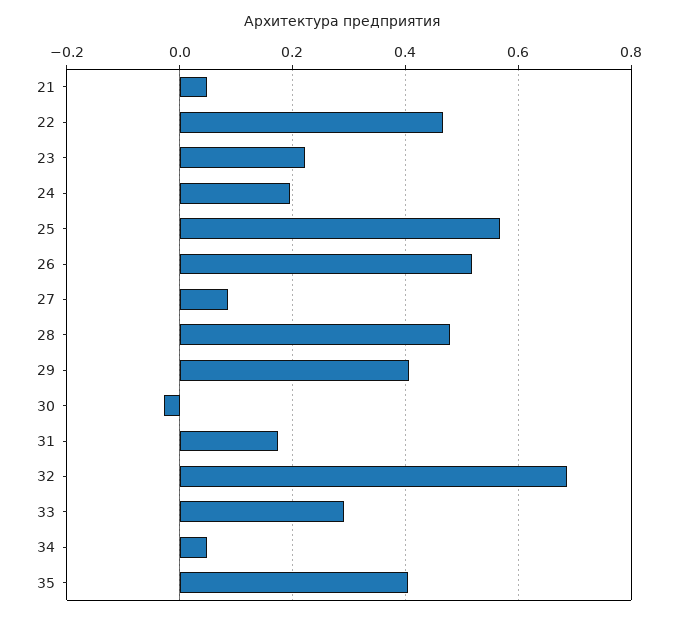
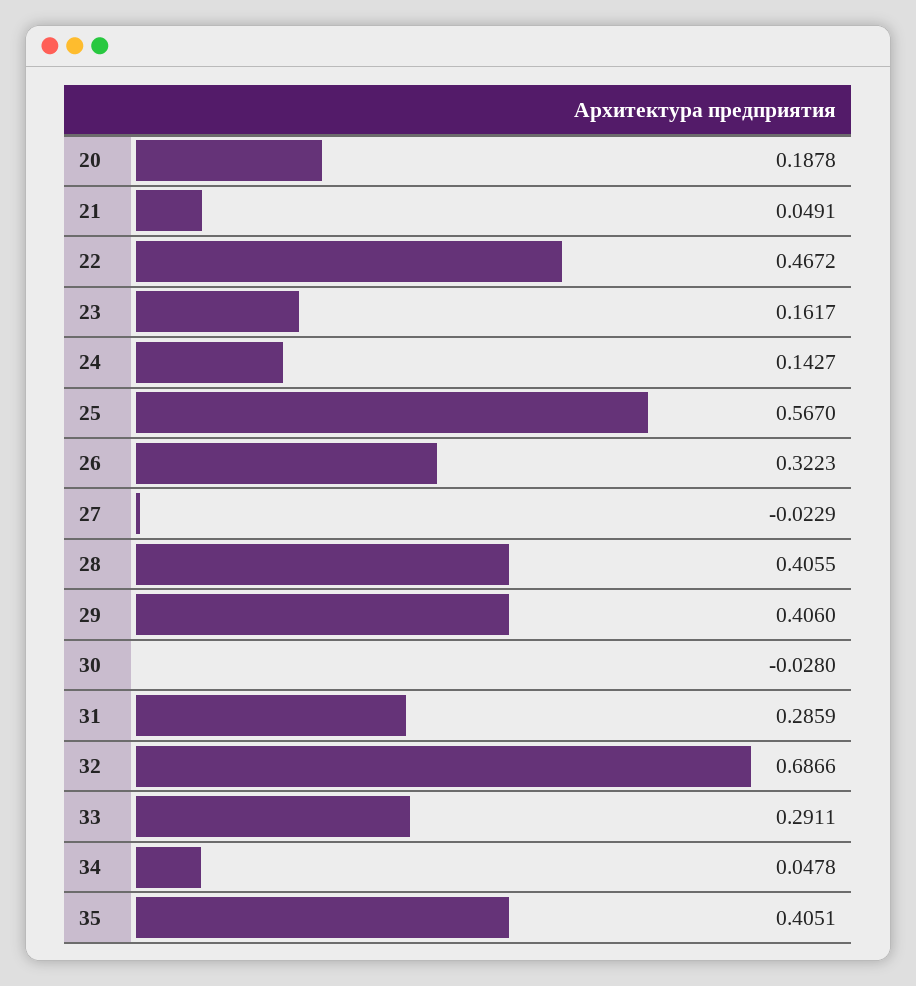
  {
    "21": 0.0491,
    "22": 0.4672,
-   "23": 0.22,
+   "23": 0.1617,
-   "24": 0.2,
+   "24": 0.1427,
    "25": 0.567,
-   "26": 0.52,
+   "26": 0.3223,
-   "27": 0.08,
+   "27": -0.0229,
-   "28": 0.48,
+   "28": 0.4055,
    "29": 0.406,
    "30": -0.028,
-   "31": 0.18,
+   "31": 0.2859,
    "32": 0.6866,
    "33": 0.2911,
    "34": 0.0478,
-   "35": 0.4051
+   "35": 0.4051,
+   "20": 0.1878
  }

